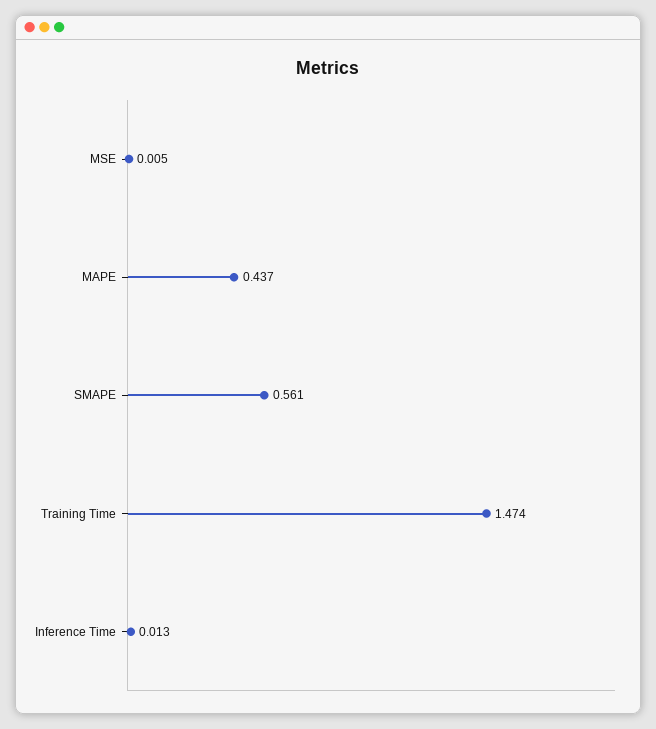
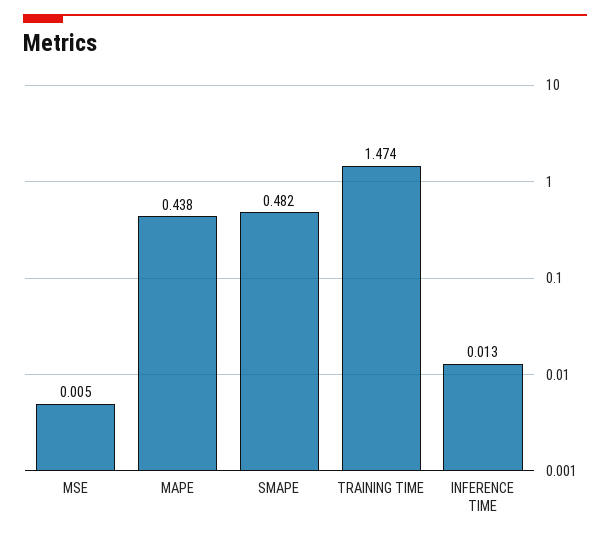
  {
    "MSE": 0.005,
-   "MAPE": 0.437,
+   "MAPE": 0.438,
-   "SMAPE": 0.561,
+   "SMAPE": 0.482,
    "Training Time": 1.474,
    "Inference Time": 0.013
  }

